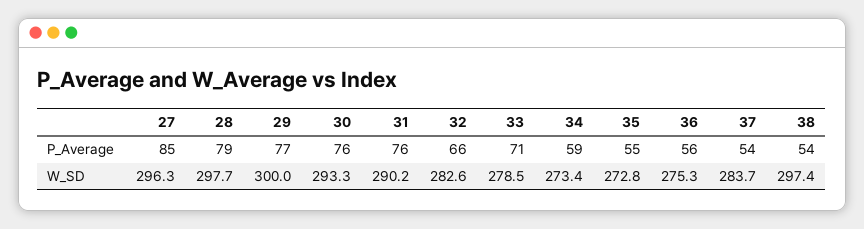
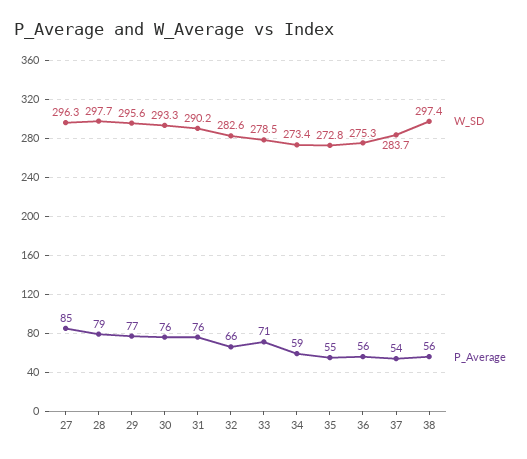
  {
    "P_Average": {
      "27": 85,
      "28": 79,
      "29": 77,
      "30": 76,
      "31": 76,
      "32": 66,
      "33": 71,
      "34": 59,
      "35": 55,
      "36": 56,
      "37": 54,
-     "38": 54
+     "38": 56
    },
    "W_SD": {
      "27": 296.3,
      "28": 297.7,
-     "29": 300,
+     "29": 295.6,
      "30": 293.3,
      "31": 290.2,
      "32": 282.6,
      "33": 278.5,
      "34": 273.4,
      "35": 272.8,
      "36": 275.3,
      "37": 283.7,
      "38": 297.4
    }
  }

